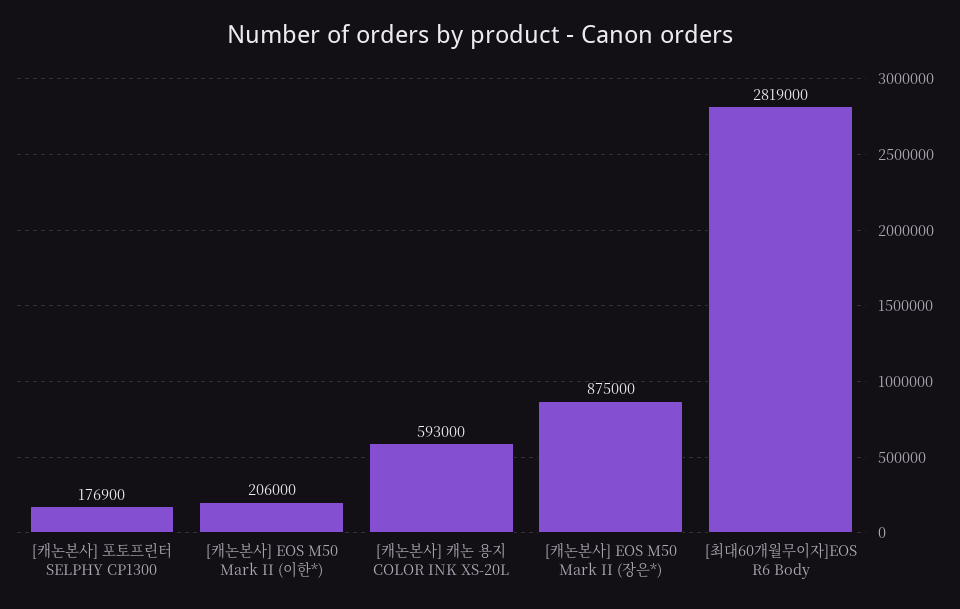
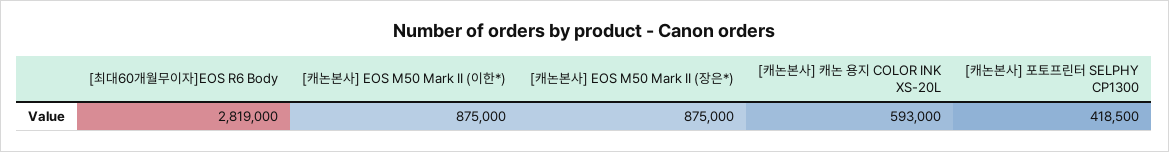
  {
-   "[캐논본사] 포토프린터 SELPHY CP1300": 176900,
+   "[캐논본사] 포토프린터 SELPHY CP1300": 418500,
-   "[캐논본사] EOS M50 Mark II (이한*)": 206000,
+   "[캐논본사] EOS M50 Mark II (이한*)": 875000,
    "[캐논본사] 캐논 용지 COLOR INK XS-20L": 593000,
    "[캐논본사] EOS M50 Mark II (장은*)": 875000,
    "[최대60개월무이자]EOS R6 Body": 2819000
  }

